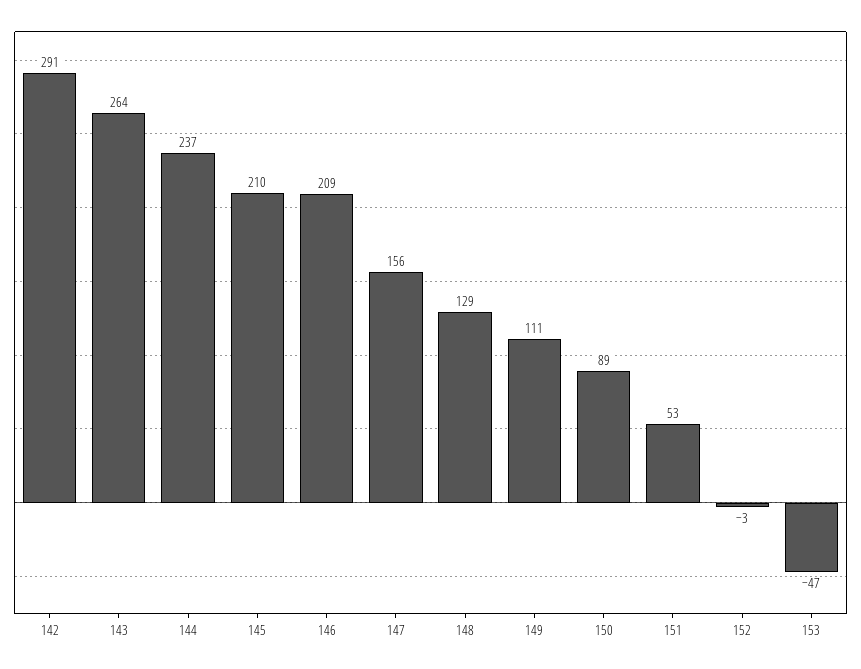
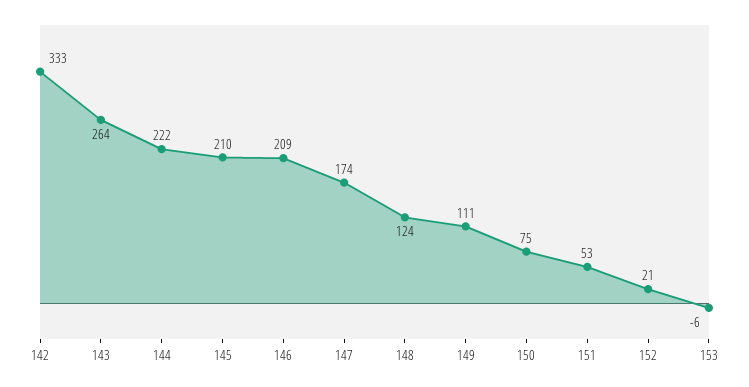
  {
-   "142": 291,
+   "142": 333,
    "143": 264,
-   "144": 237,
+   "144": 222,
    "145": 210,
    "146": 209,
-   "147": 156,
+   "147": 174,
-   "148": 129,
+   "148": 124,
    "149": 111,
-   "150": 89,
+   "150": 75,
    "151": 53,
-   "152": -3,
+   "152": 21,
-   "153": -47
+   "153": -6
  }

